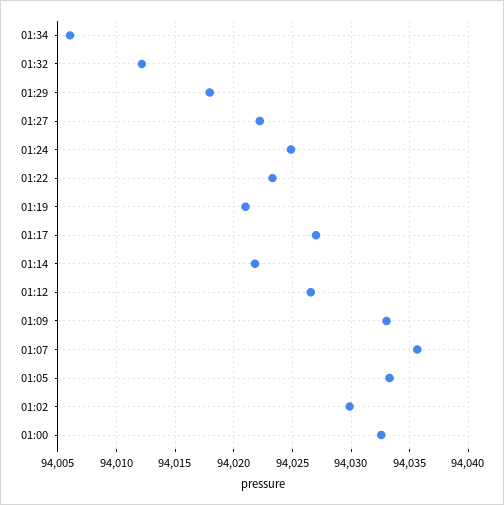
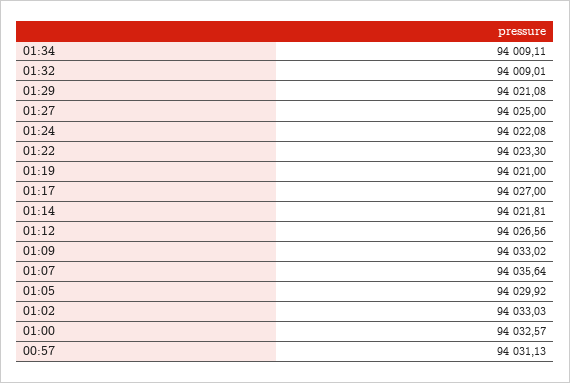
  {
-   "01:34": 94006,
+   "01:34": 94009.11,
-   "01:32": 94012,
+   "01:32": 94009.01,
-   "01:29": 94018,
+   "01:29": 94021.08,
-   "01:27": 94022,
+   "01:27": 94025,
-   "01:24": 94025,
+   "01:24": 94022.08,
    "01:22": 94023.3,
    "01:19": 94021,
    "01:17": 94027,
    "01:14": 94021.81,
    "01:12": 94026.56,
    "01:09": 94033.02,
    "01:07": 94035.64,
-   "01:05": 94033,
+   "01:05": 94029.92,
-   "01:02": 94030,
+   "01:02": 94033.03,
-   "01:00": 94032.57
+   "01:00": 94032.57,
+   "00:57": 94031.13
  }

